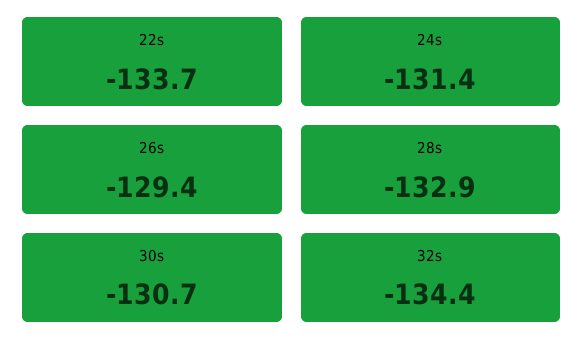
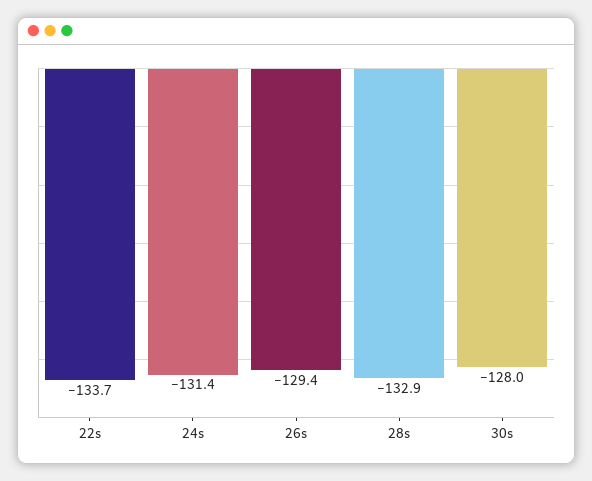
  {
    "22s": -133.7,
    "24s": -131.4,
    "26s": -129.4,
    "28s": -132.9,
-   "30s": -130.7,
+   "30s": -128
-   "32s": -134.4
  }

